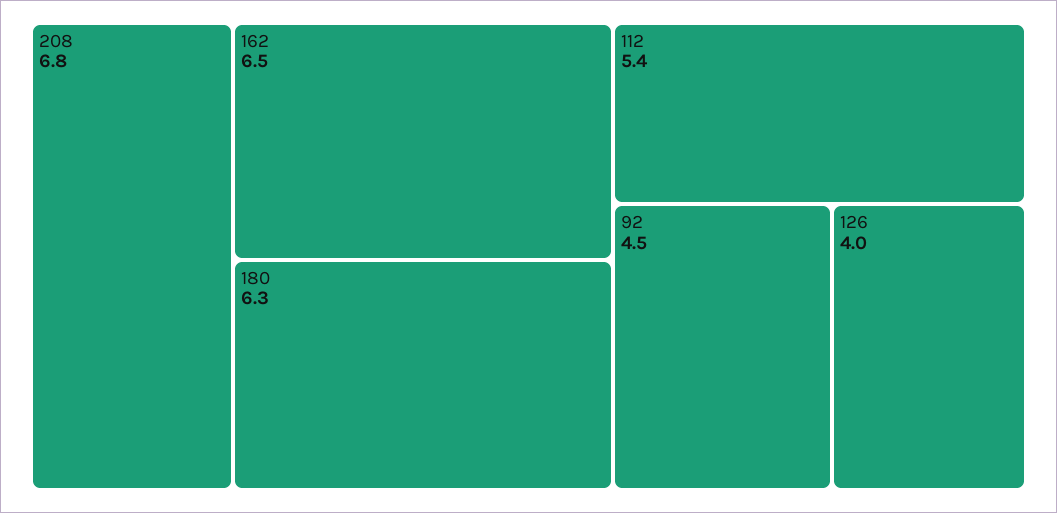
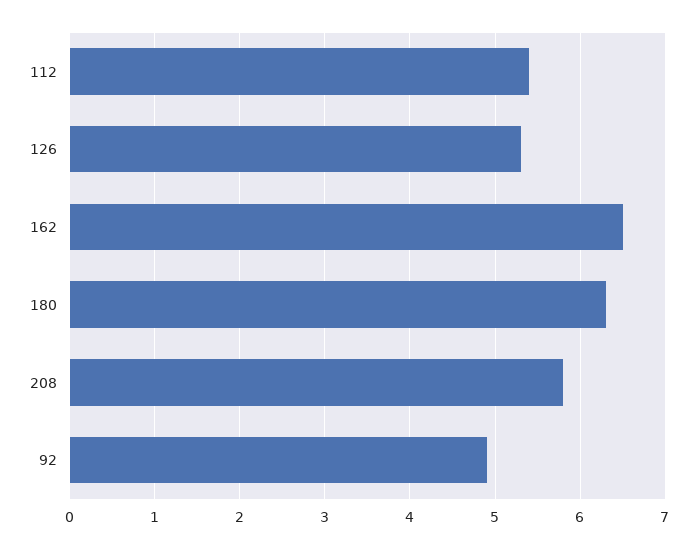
  {
-   "208": 6.8,
+   "208": 5.8,
    "162": 6.5,
    "180": 6.3,
    "112": 5.4,
-   "92": 4.5,
+   "92": 4.9,
-   "126": 4
+   "126": 5.3
  }

